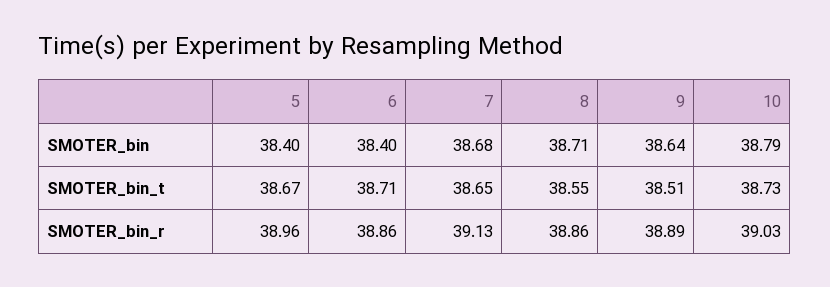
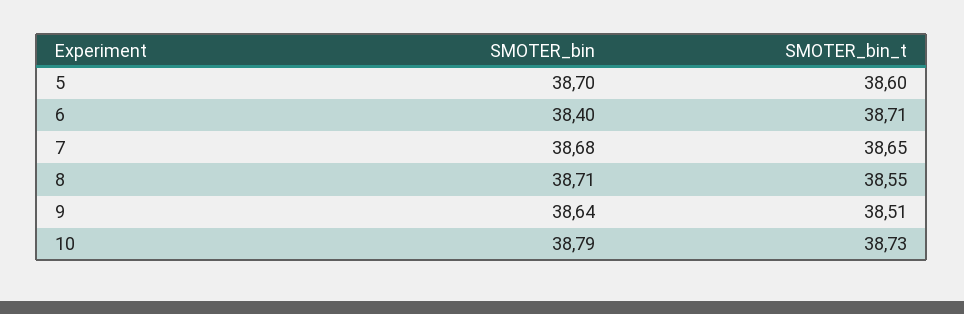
  {
    "5": {
-     "SMOTER_bin": 38.4,
+     "SMOTER_bin": 38.7,
-     "SMOTER_bin_t": 38.67,
+     "SMOTER_bin_t": 38.6
-     "SMOTER_bin_r": 38.96
    },
    "6": {
      "SMOTER_bin": 38.4,
-     "SMOTER_bin_t": 38.71,
+     "SMOTER_bin_t": 38.71
-     "SMOTER_bin_r": 38.86
    },
    "7": {
      "SMOTER_bin": 38.68,
-     "SMOTER_bin_t": 38.65,
+     "SMOTER_bin_t": 38.65
-     "SMOTER_bin_r": 39.13
    },
    "8": {
      "SMOTER_bin": 38.71,
-     "SMOTER_bin_t": 38.55,
+     "SMOTER_bin_t": 38.55
-     "SMOTER_bin_r": 38.86
    },
    "9": {
      "SMOTER_bin": 38.64,
-     "SMOTER_bin_t": 38.51,
+     "SMOTER_bin_t": 38.51
-     "SMOTER_bin_r": 38.89
    },
    "10": {
      "SMOTER_bin": 38.79,
-     "SMOTER_bin_t": 38.73,
+     "SMOTER_bin_t": 38.73
-     "SMOTER_bin_r": 39.03
    }
  }

